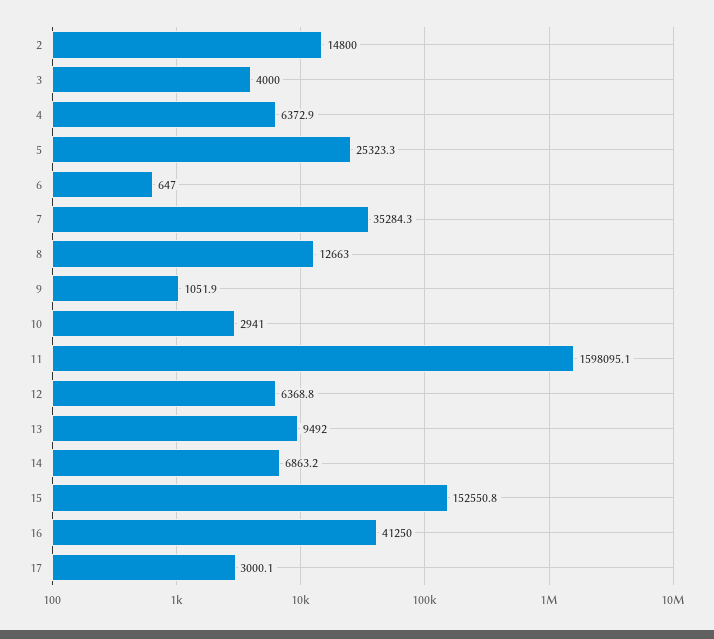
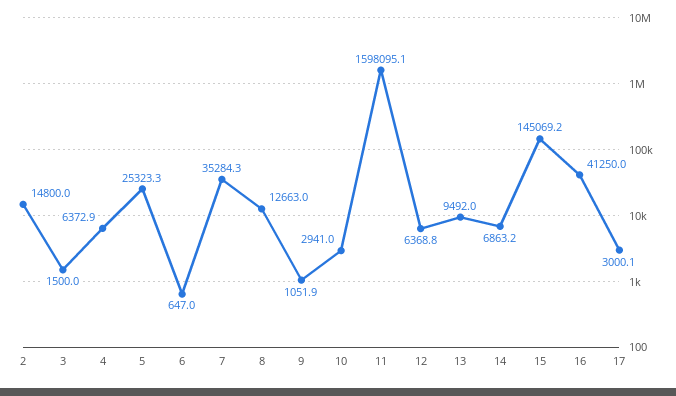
  {
    "2": 14800,
-   "3": 4000,
+   "3": 1500,
    "4": 6372.9,
    "5": 25323.3,
    "6": 647,
    "7": 35284.3,
    "8": 12663,
    "9": 1051.9,
    "10": 2941,
    "11": 1598095.1,
    "12": 6368.8,
    "13": 9492,
    "14": 6863.2,
-   "15": 152550.8,
+   "15": 145069.2,
    "16": 41250,
    "17": 3000.1
  }

